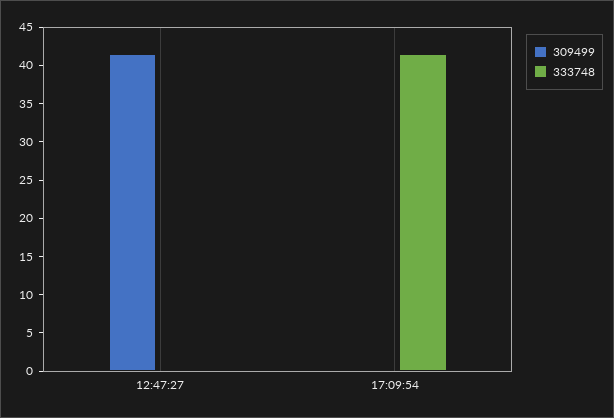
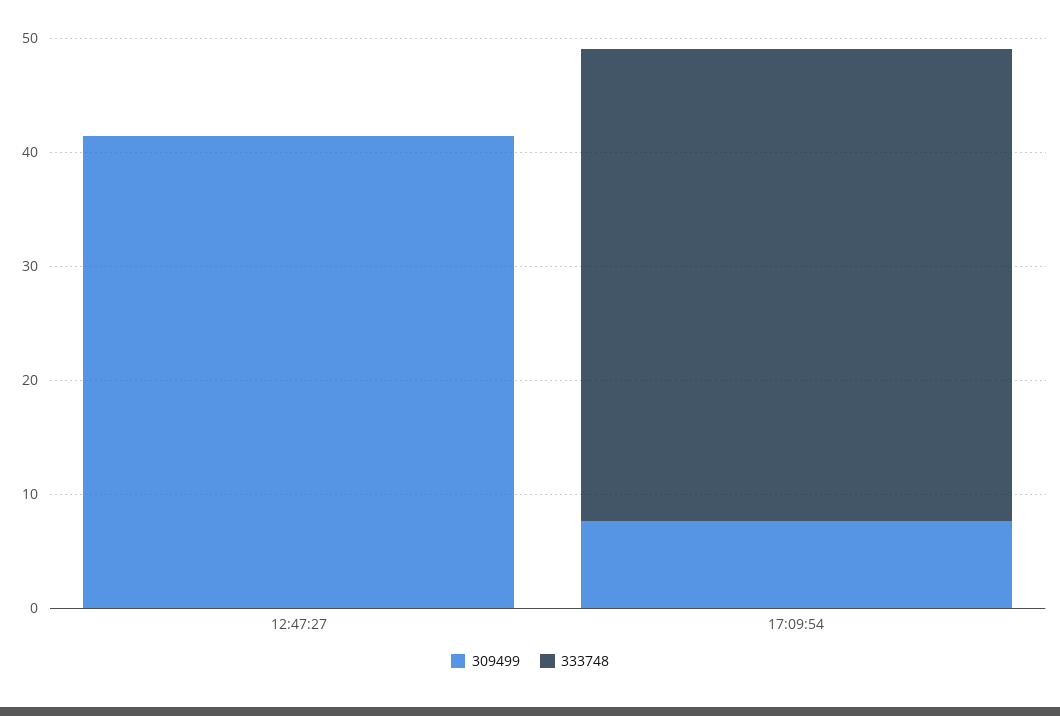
  {
    "309499": {
      "12:47:27": 42,
-     "17:09:54": 0
+     "17:09:54": 8
    },
    "333748": {
      "12:47:27": 0,
      "17:09:54": 42
    }
  }

